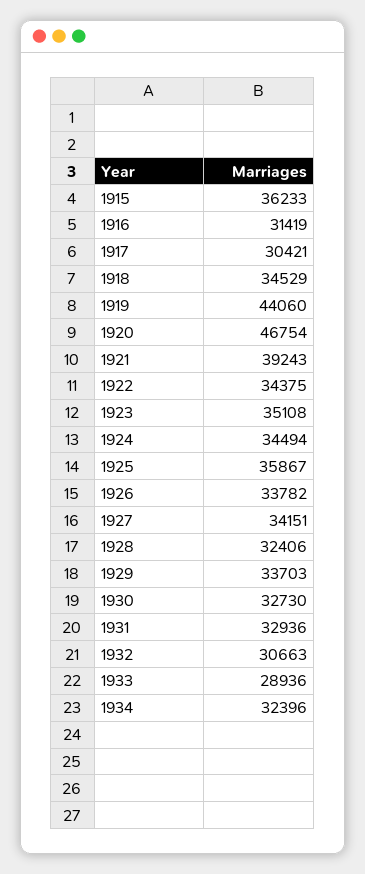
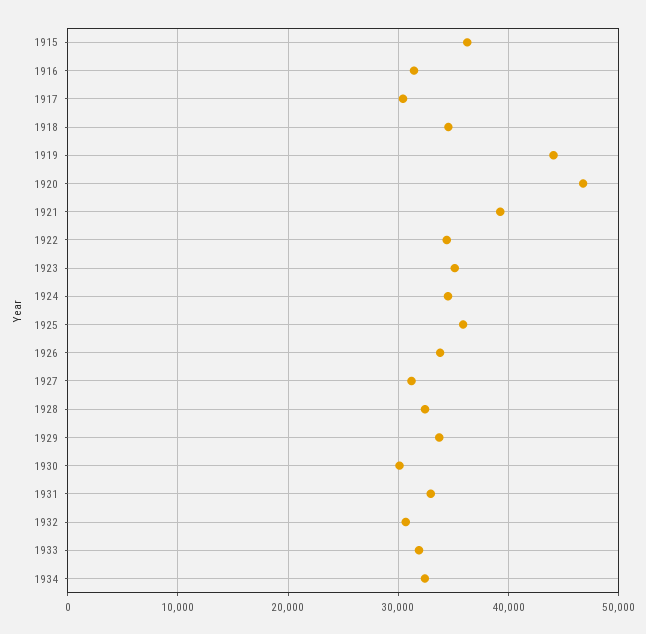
  {
    "1915": 36233,
    "1916": 31419,
    "1917": 30421,
    "1918": 34529,
    "1919": 44060,
    "1920": 46754,
    "1921": 39243,
    "1922": 34375,
    "1923": 35108,
    "1924": 34494,
    "1925": 35867,
    "1926": 33782,
-   "1927": 34151,
+   "1927": 31000,
    "1928": 32406,
    "1929": 33703,
-   "1930": 32730,
+   "1930": 30000,
    "1931": 32936,
    "1932": 30663,
-   "1933": 28936,
+   "1933": 32000,
    "1934": 32396
  }

